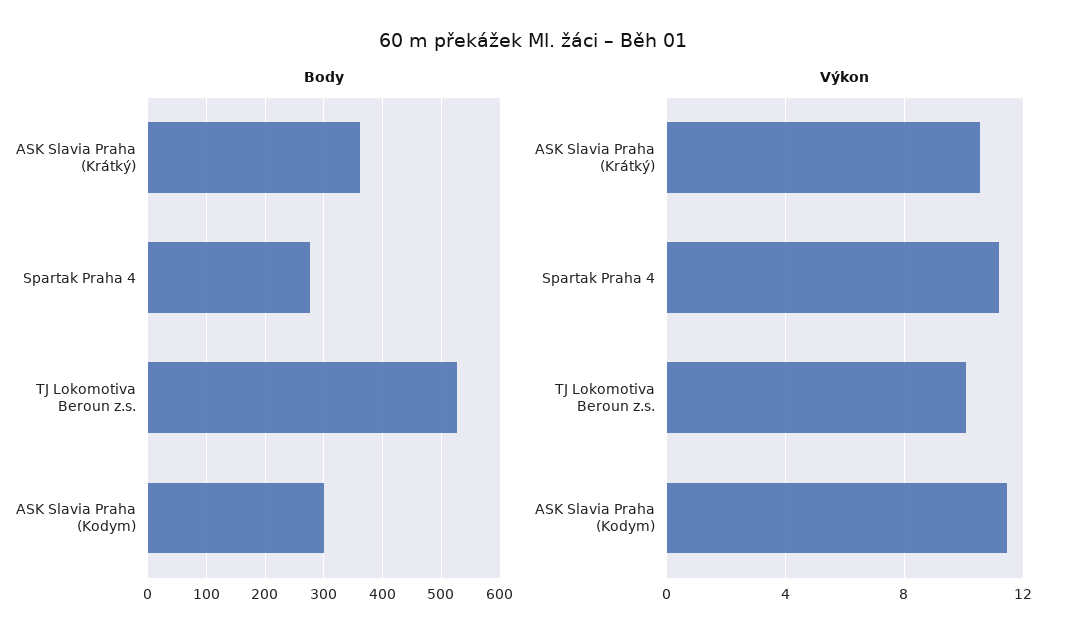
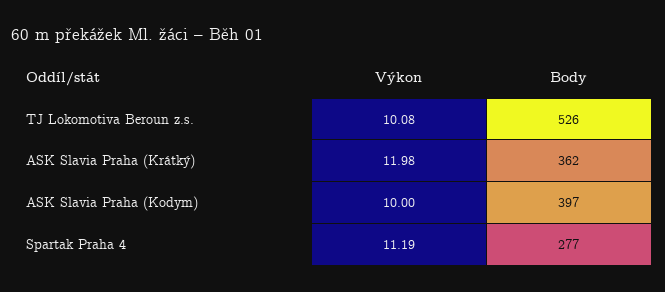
  {
    "Body": {
      "ASK Slavia Praha (Krátký)": 362,
      "Spartak Praha 4": 277,
      "TJ Lokomotiva Beroun z.s.": 526,
-     "ASK Slavia Praha (Kodym)": 300
+     "ASK Slavia Praha (Kodym)": 397
    },
    "Výkon": {
-     "ASK Slavia Praha (Krátký)": 10.5,
+     "ASK Slavia Praha (Krátký)": 11.98,
      "Spartak Praha 4": 11.19,
      "TJ Lokomotiva Beroun z.s.": 10.08,
-     "ASK Slavia Praha (Kodym)": 11.5
+     "ASK Slavia Praha (Kodym)": 10
    }
  }

